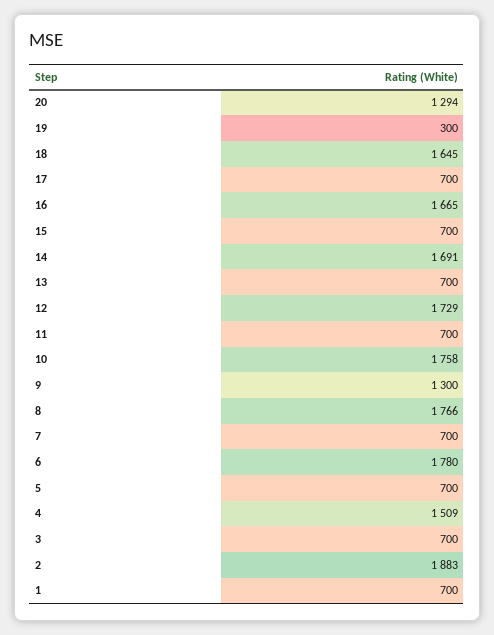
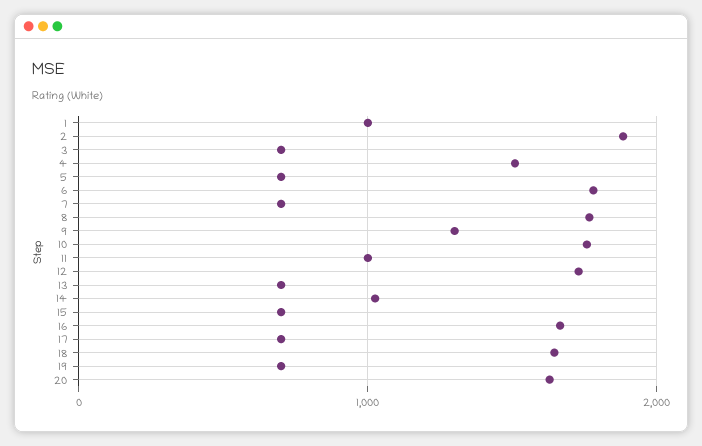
  {
-   "20": 1294,
+   "20": 1600,
-   "19": 300,
+   "19": 700,
    "18": 1645,
    "17": 700,
    "16": 1665,
    "15": 700,
-   "14": 1691,
+   "14": 1000,
    "13": 700,
    "12": 1729,
-   "11": 700,
+   "11": 1000,
    "10": 1758,
    "9": 1300,
    "8": 1766,
    "7": 700,
    "6": 1780,
    "5": 700,
    "4": 1509,
    "3": 700,
    "2": 1883,
-   "1": 700
+   "1": 1000
  }

